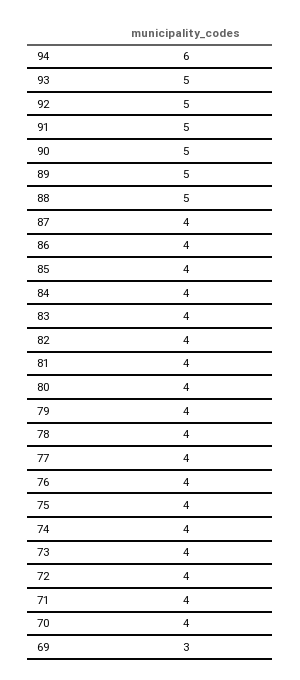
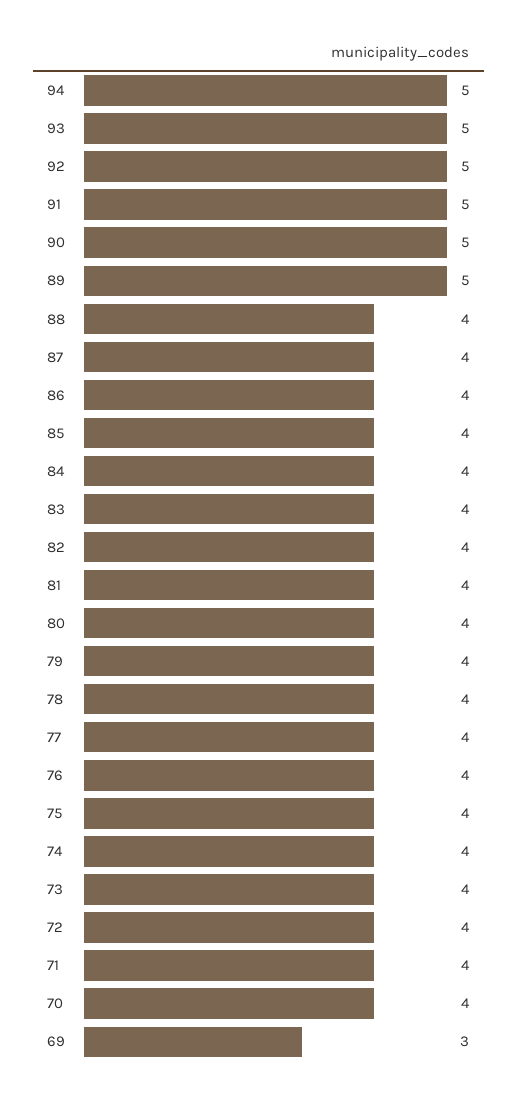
  {
-   "94": 6,
+   "94": 5,
    "93": 5,
    "92": 5,
    "91": 5,
    "90": 5,
    "89": 5,
-   "88": 5,
+   "88": 4,
    "87": 4,
    "86": 4,
    "85": 4,
    "84": 4,
    "83": 4,
    "82": 4,
    "81": 4,
    "80": 4,
    "79": 4,
    "78": 4,
    "77": 4,
    "76": 4,
    "75": 4,
    "74": 4,
    "73": 4,
    "72": 4,
    "71": 4,
    "70": 4,
    "69": 3
  }

